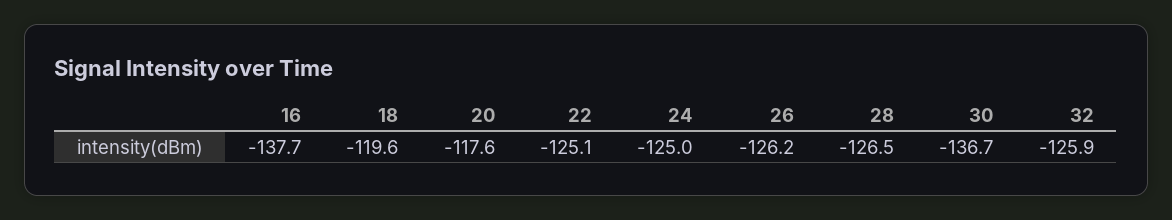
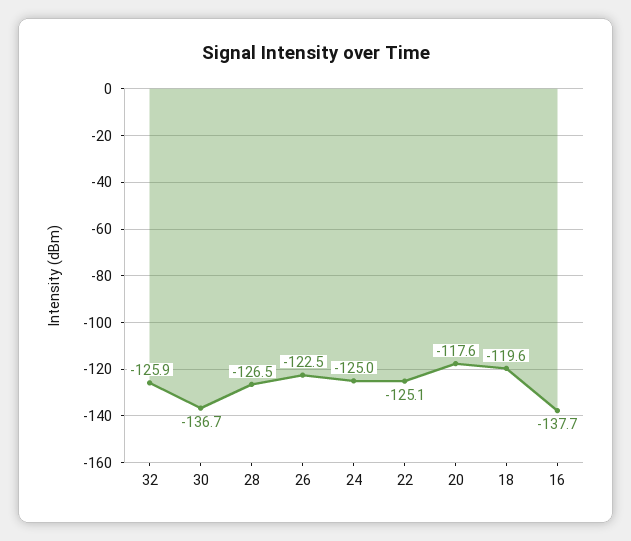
  {
    "16": -137.7,
    "18": -119.6,
    "20": -117.6,
    "22": -125.1,
    "24": -125,
-   "26": -126.2,
+   "26": -122.5,
    "28": -126.5,
    "30": -136.7,
    "32": -125.9
  }

